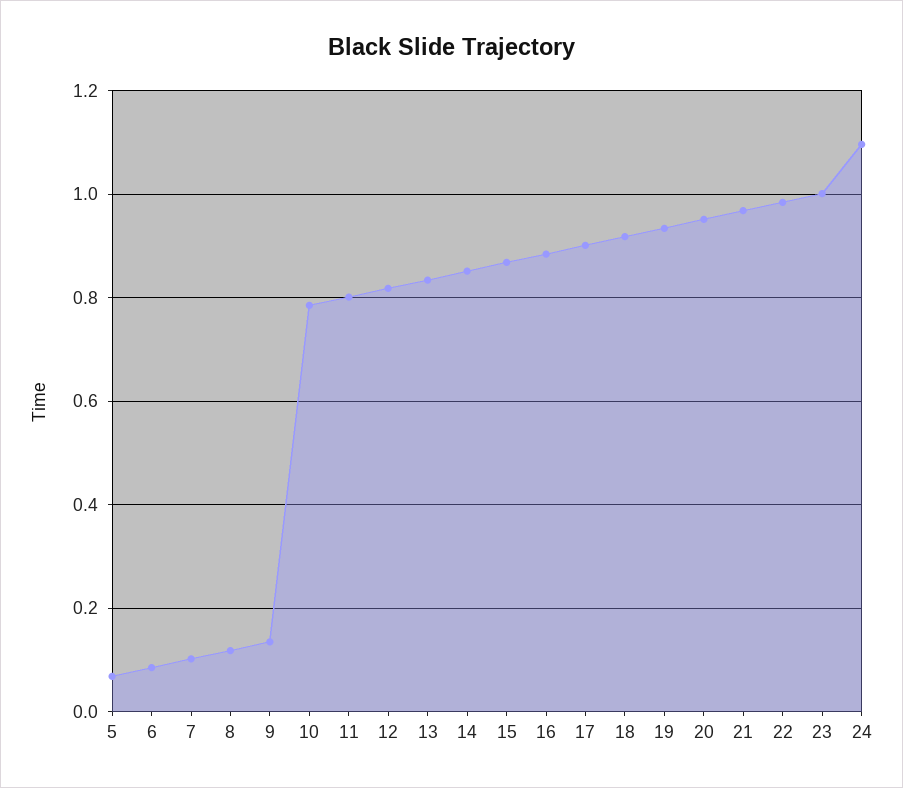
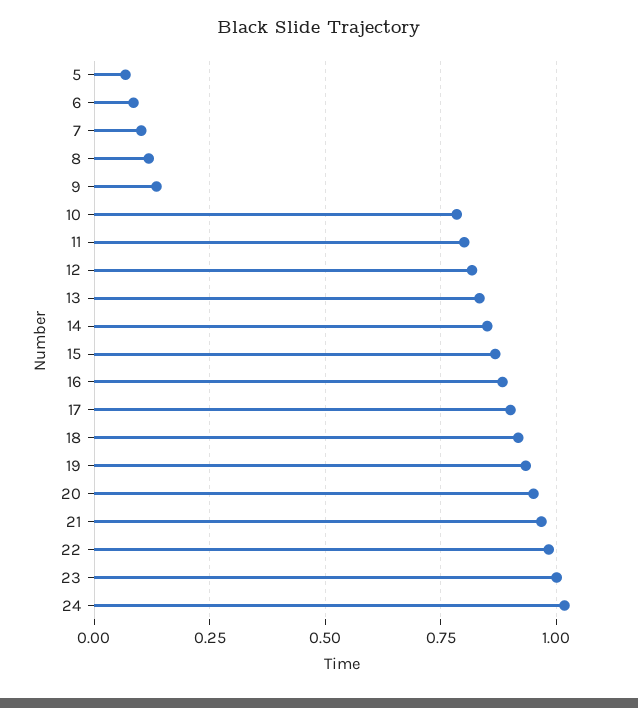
  {
    "5": 0.06,
    "6": 0.08,
    "7": 0.1,
    "8": 0.12,
    "9": 0.14,
    "10": 0.78,
    "11": 0.8,
    "12": 0.82,
    "13": 0.84,
    "14": 0.86,
    "15": 0.86,
    "16": 0.88,
    "17": 0.9,
    "18": 0.92,
    "19": 0.94,
    "20": 0.96,
    "21": 0.96,
    "22": 0.98,
    "23": 1,
-   "24": 1.1
+   "24": 1.025
  }

